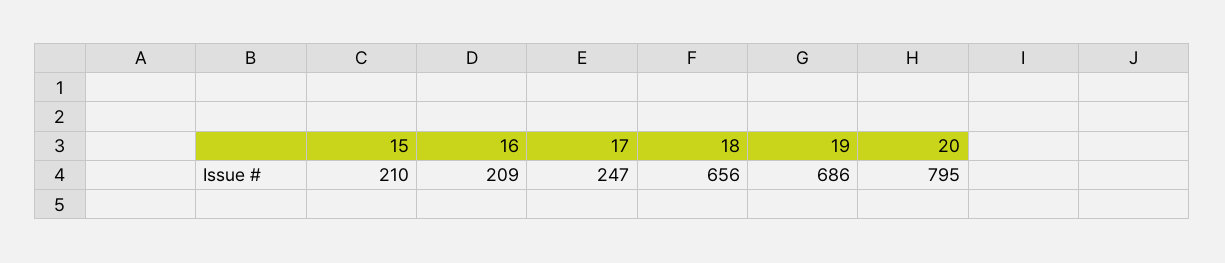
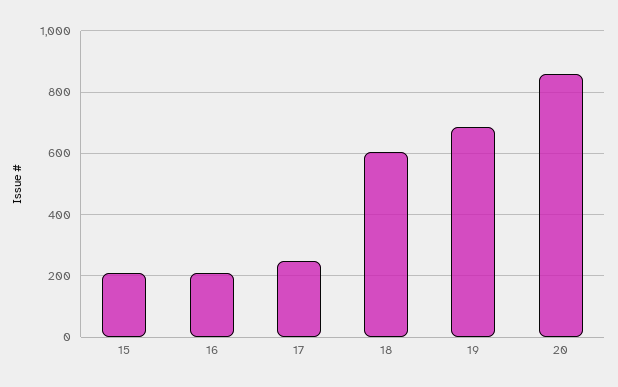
  {
    "15": 210,
    "16": 209,
    "17": 247,
-   "18": 656,
+   "18": 600,
    "19": 686,
-   "20": 795
+   "20": 860
  }

